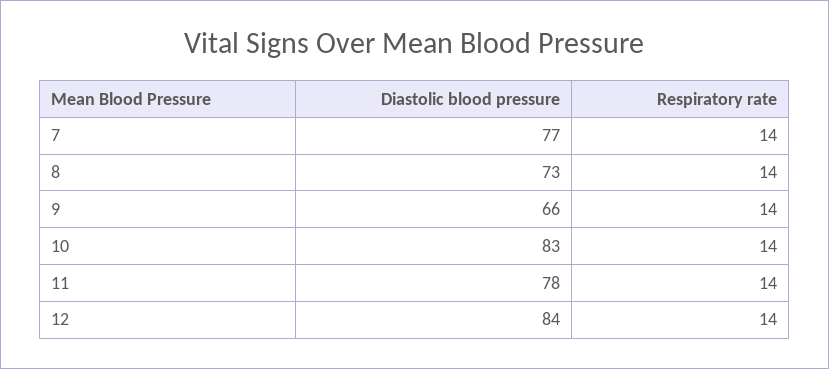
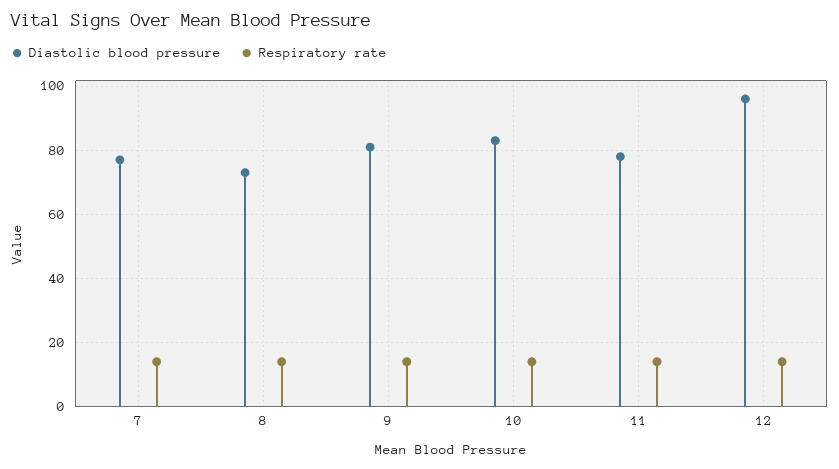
  {
    "Diastolic blood pressure": {
      "7": 77,
      "8": 73,
-     "9": 66,
+     "9": 80,
      "10": 83,
      "11": 78,
-     "12": 84
+     "12": 95
    },
    "Respiratory rate": {
      "7": 14,
      "8": 14,
      "9": 14,
      "10": 14,
      "11": 14,
      "12": 14
    }
  }

